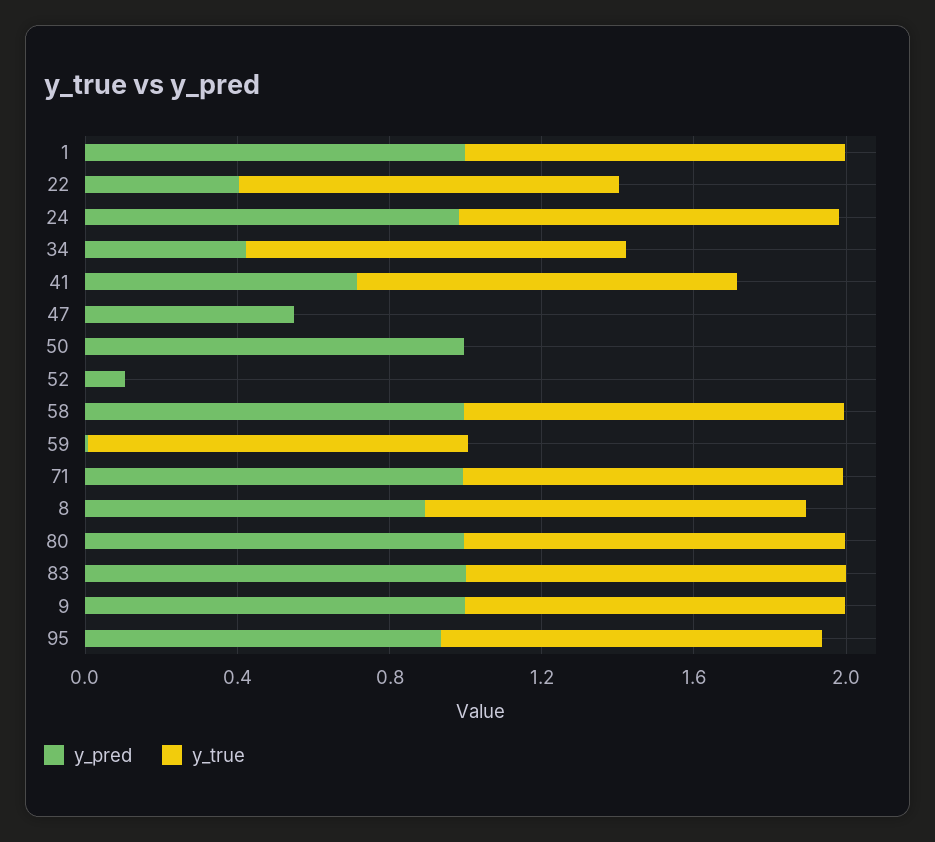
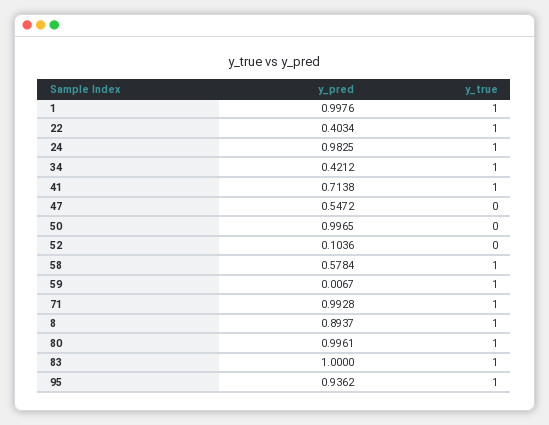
  {
    "y_pred": {
      "1": 0.9976,
      "22": 0.4034,
      "24": 0.9825,
      "34": 0.4212,
      "41": 0.7138,
      "47": 0.5472,
      "50": 0.9965,
      "52": 0.1036,
-     "58": 1,
+     "58": 0.5784,
      "59": 0.0067,
      "71": 0.9928,
      "8": 0.8937,
      "80": 0.9961,
      "83": 1,
-     "9": 1,
      "95": 0.9362
    },
    "y_true": {
      "1": 1,
      "22": 1,
      "24": 1,
      "34": 1,
      "41": 1,
      "47": 0,
      "50": 0,
      "52": 0,
      "58": 1,
      "59": 1,
      "71": 1,
      "8": 1,
      "80": 1,
      "83": 1,
-     "9": 1,
      "95": 1
    }
  }

